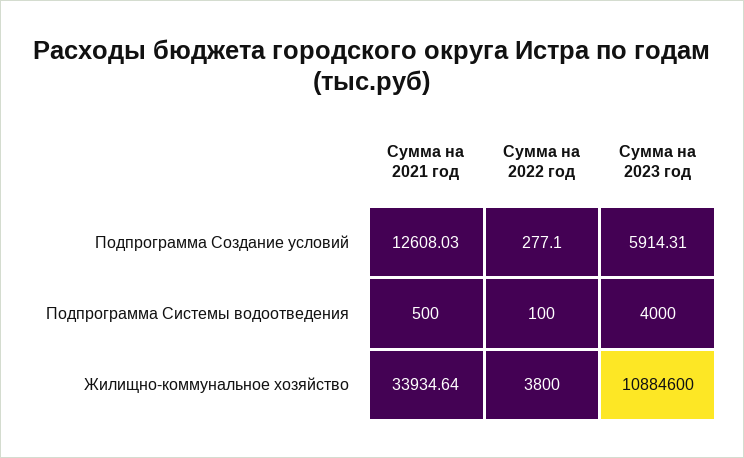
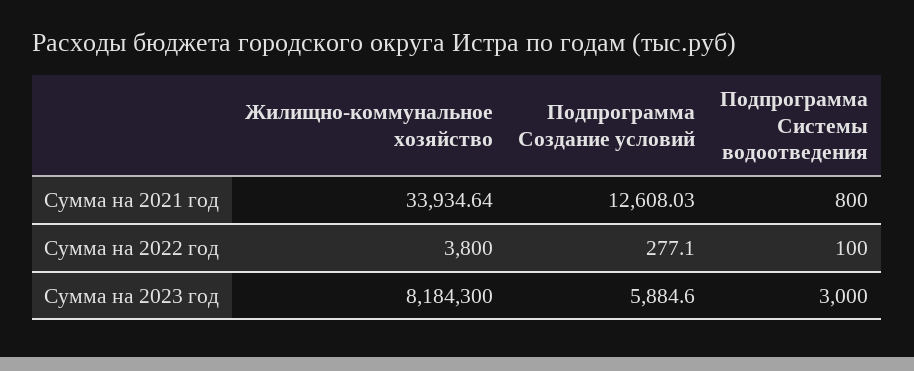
  {
    "Сумма на 2021 год": {
      "Подпрограмма Создание условий": 12608.03,
-     "Подпрограмма Системы водоотведения": 500,
+     "Подпрограмма Системы водоотведения": 800,
      "Жилищно-коммунальное хозяйство": 33934.64
    },
    "Сумма на 2022 год": {
      "Подпрограмма Создание условий": 277.1,
      "Подпрограмма Системы водоотведения": 100,
      "Жилищно-коммунальное хозяйство": 3800
    },
    "Сумма на 2023 год": {
-     "Подпрограмма Создание условий": 5914.31,
+     "Подпрограмма Создание условий": 5884.6,
-     "Подпрограмма Системы водоотведения": 4000,
+     "Подпрограмма Системы водоотведения": 3000,
-     "Жилищно-коммунальное хозяйство": 10884600
+     "Жилищно-коммунальное хозяйство": 8184300
    }
  }

